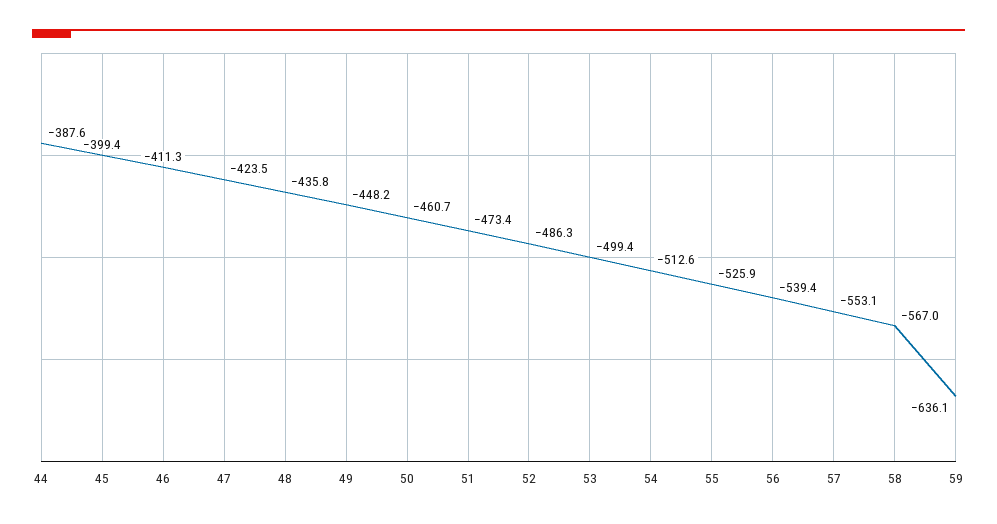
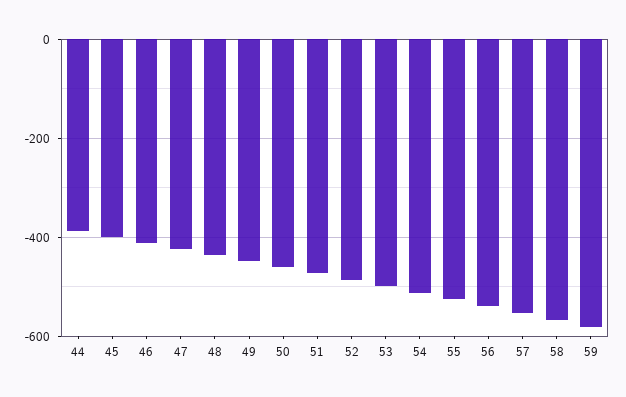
  {
    "44": -387.6,
    "45": -399.4,
    "46": -411.3,
    "47": -423.5,
    "48": -435.8,
    "49": -448.2,
    "50": -460.7,
    "51": -473.4,
    "52": -486.3,
    "53": -499.4,
    "54": -512.6,
    "55": -525.9,
    "56": -539.4,
    "57": -553.1,
    "58": -567,
-   "59": -636.1
+   "59": -580
  }

